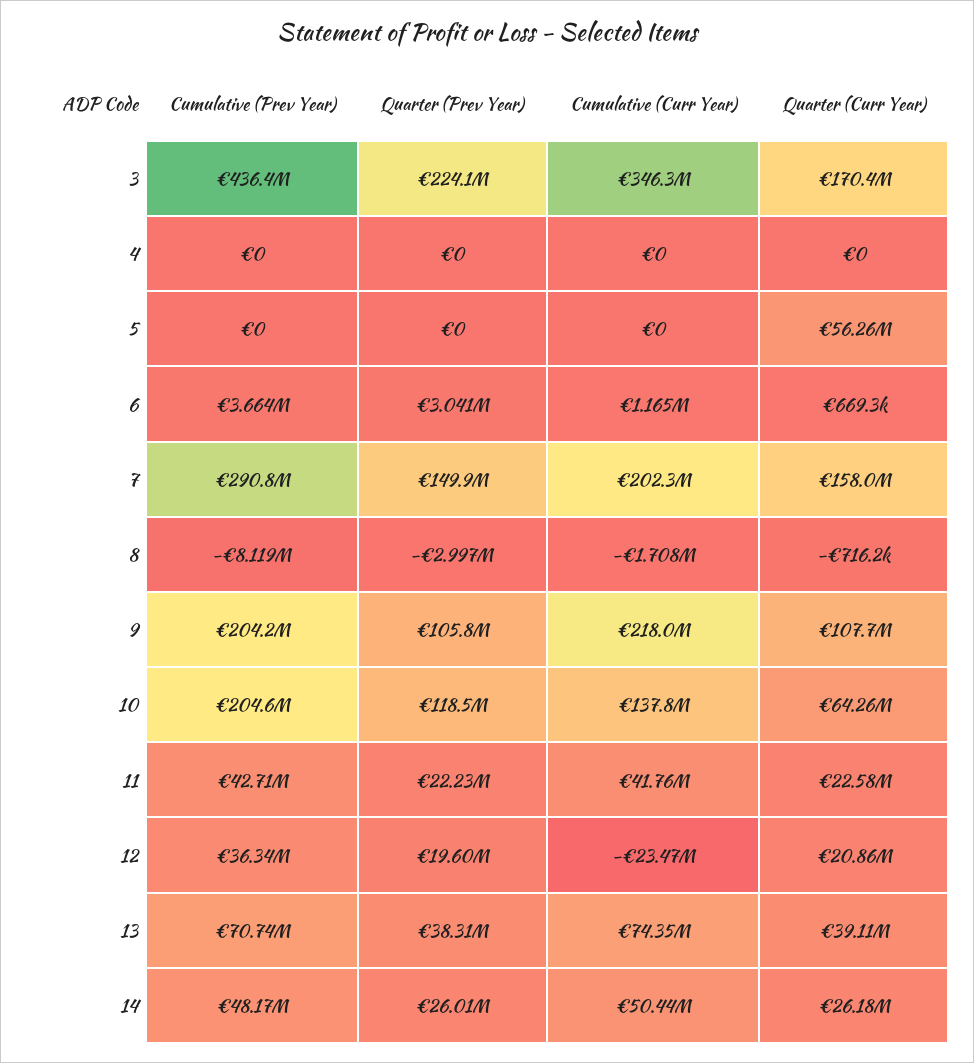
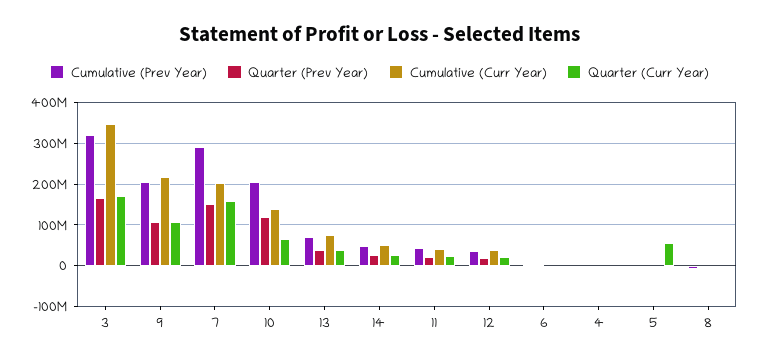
  {
    "Cumulative (Prev Year)": {
-     "3": 436400000,
+     "3": 320000000,
      "4": 0,
      "5": 0,
      "6": 3664000,
      "7": 290800000,
      "8": -8119000,
      "9": 204200000,
      "10": 204600000,
      "11": 42710000,
      "12": 36340000,
      "13": 70740000,
      "14": 48170000
    },
    "Quarter (Prev Year)": {
-     "3": 224100000,
+     "3": 160000000,
      "4": 0,
      "5": 0,
      "6": 3041000,
      "7": 149900000,
      "8": -2997000,
      "9": 105800000,
      "10": 118500000,
      "11": 22230000,
      "12": 19600000,
      "13": 38310000,
      "14": 26010000
    },
    "Cumulative (Curr Year)": {
      "3": 346300000,
      "4": 0,
      "5": 0,
      "6": 1165000,
      "7": 202300000,
      "8": -1708000,
      "9": 218000000,
      "10": 137800000,
      "11": 41760000,
-     "12": -23470000,
+     "12": 40000000,
      "13": 74350000,
      "14": 50440000
    },
    "Quarter (Curr Year)": {
      "3": 170400000,
      "4": 0,
      "5": 56260000,
      "6": 669300,
      "7": 158000000,
      "8": -716200,
      "9": 107700000,
      "10": 64260000,
      "11": 22580000,
      "12": 20860000,
      "13": 39110000,
      "14": 26180000
    }
  }

